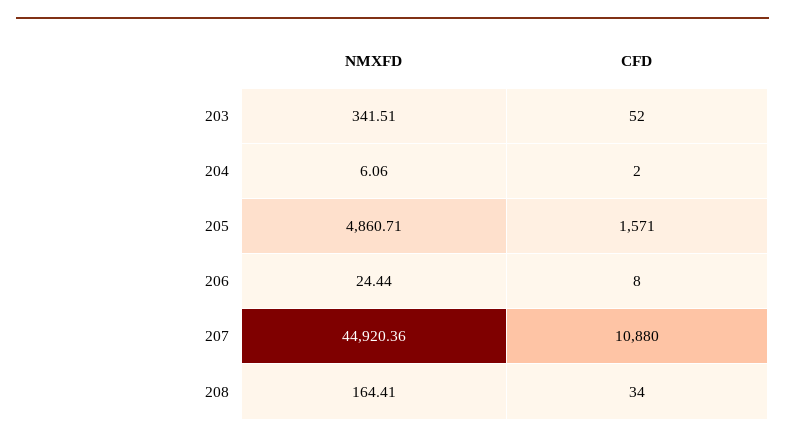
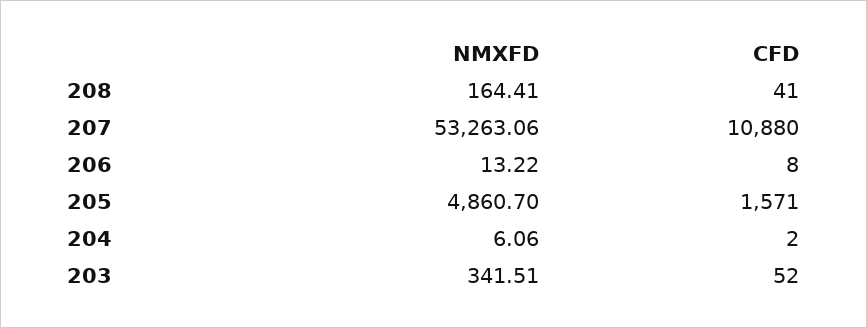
  {
    "NMXFD": {
      "203": 341.51,
      "204": 6.06,
-     "205": 4860.71,
+     "205": 4860.7,
-     "206": 24.44,
+     "206": 13.22,
-     "207": 44920.36,
+     "207": 53263.06,
      "208": 164.41
    },
    "CFD": {
      "203": 52,
      "204": 2,
      "205": 1571,
      "206": 8,
      "207": 10880,
-     "208": 34
+     "208": 41
    }
  }

